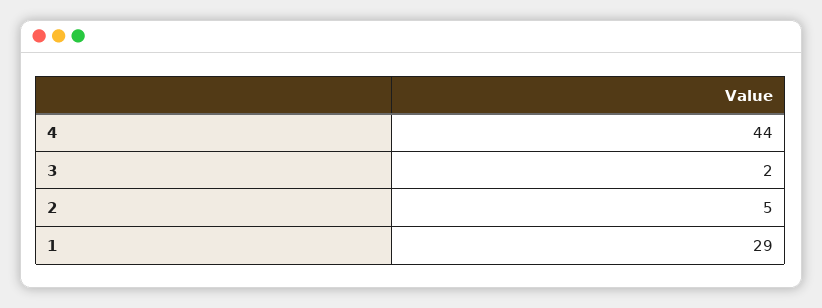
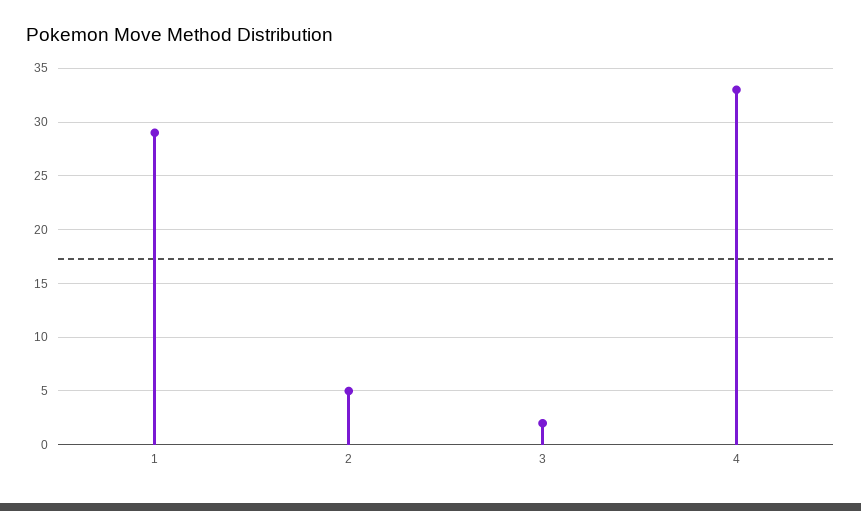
  {
-   "4": 44,
+   "4": 33,
    "3": 2,
    "2": 5,
    "1": 29
  }

